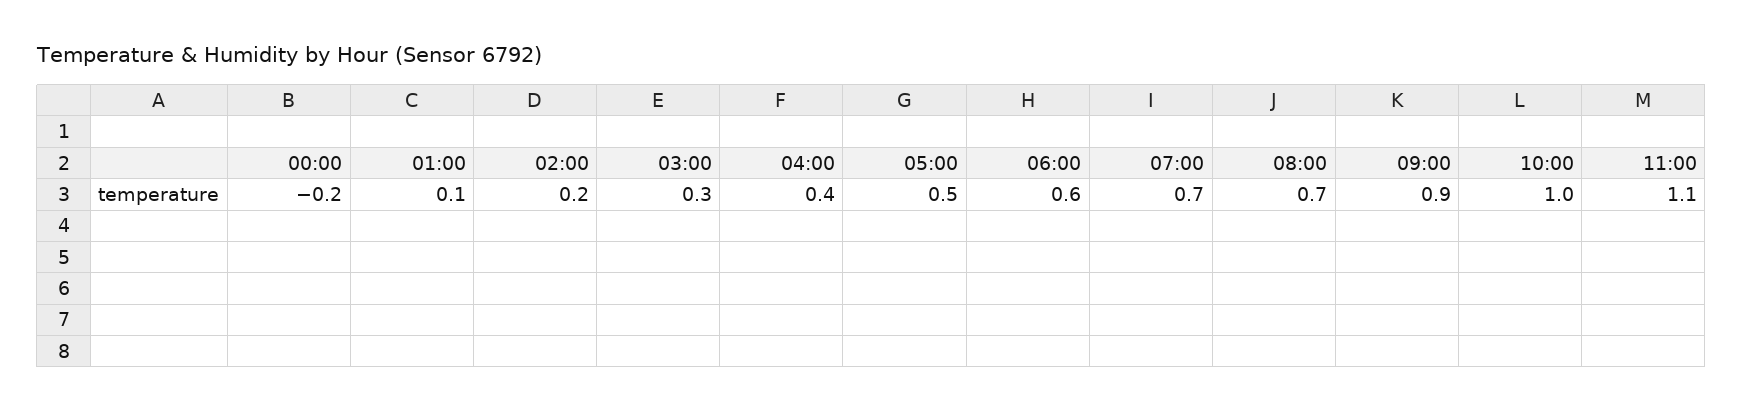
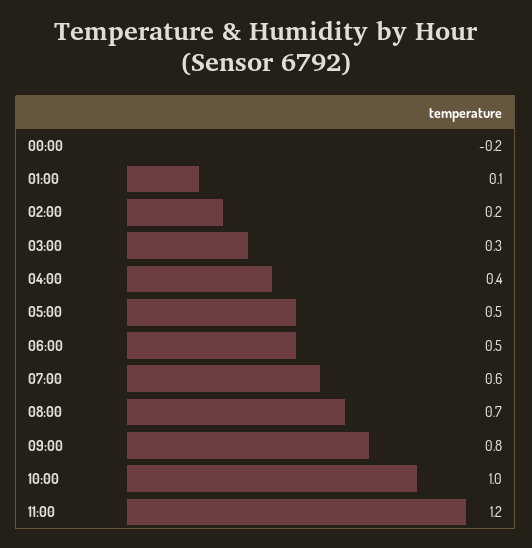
  {
    "00:00": -0.2,
    "01:00": 0.1,
    "02:00": 0.2,
    "03:00": 0.3,
    "04:00": 0.4,
    "05:00": 0.5,
-   "06:00": 0.6,
+   "06:00": 0.5,
-   "07:00": 0.7,
+   "07:00": 0.6,
    "08:00": 0.7,
-   "09:00": 0.9,
+   "09:00": 0.8,
    "10:00": 1,
-   "11:00": 1.1
+   "11:00": 1.2
  }

